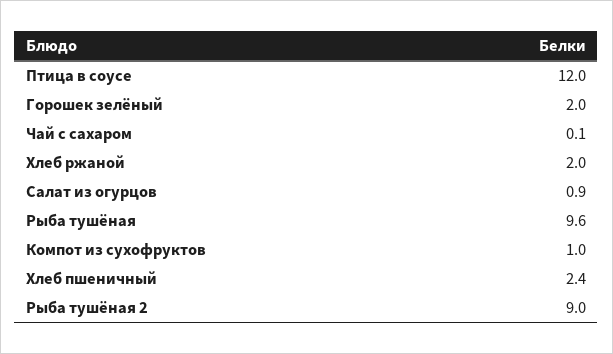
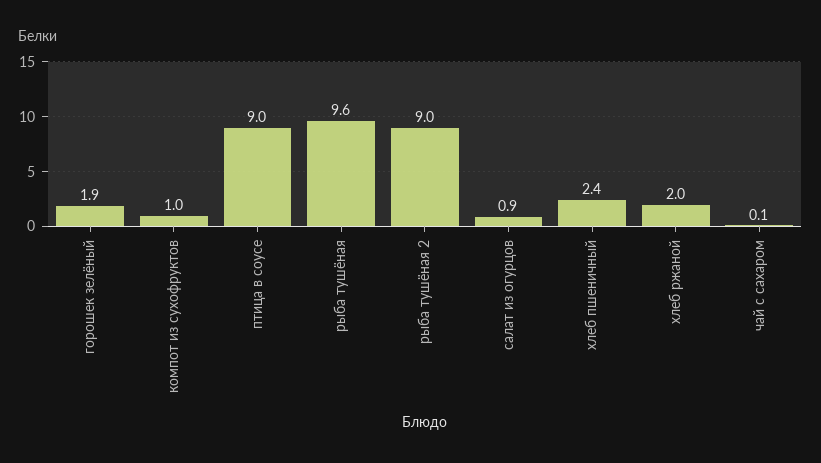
  {
-   "Птица в соусе": 12,
+   "Птица в соусе": 9,
-   "Горошек зелёный": 2,
+   "Горошек зелёный": 1.9,
    "Чай с сахаром": 0.1,
    "Хлеб ржаной": 2,
    "Салат из огурцов": 0.9,
    "Рыба тушёная": 9.6,
    "Компот из сухофруктов": 1,
    "Хлеб пшеничный": 2.4,
    "Рыба тушёная 2": 9
  }

